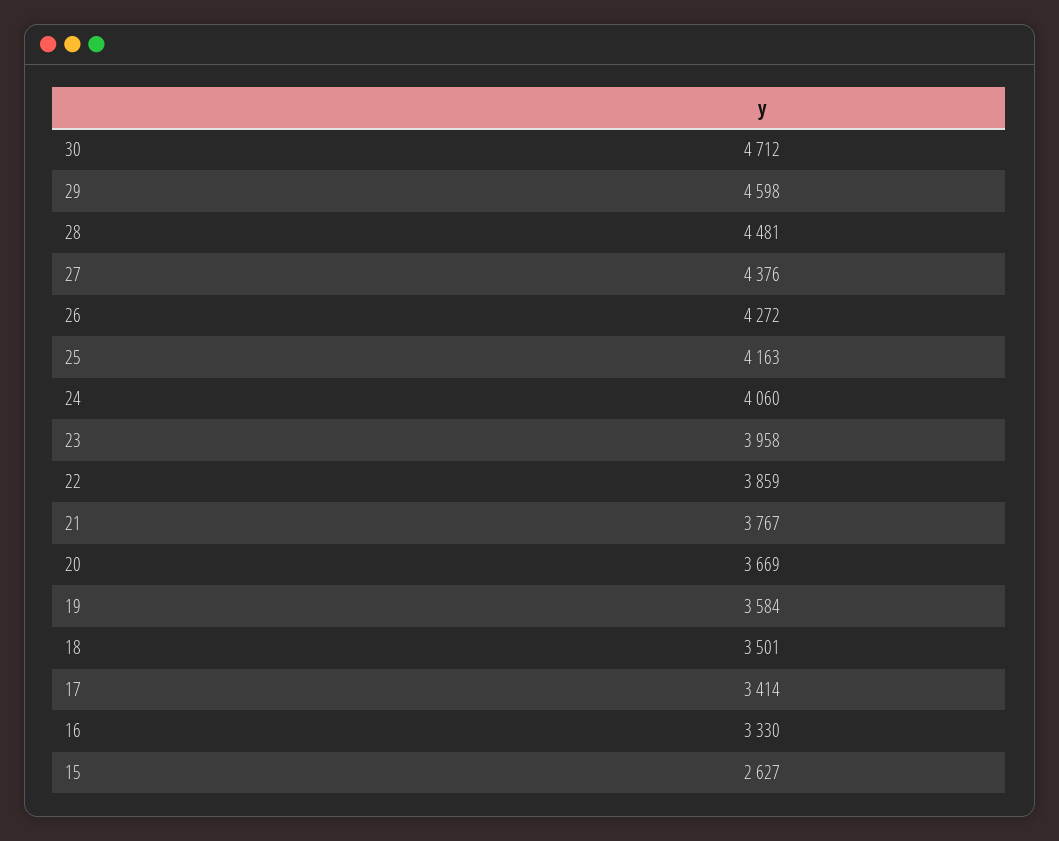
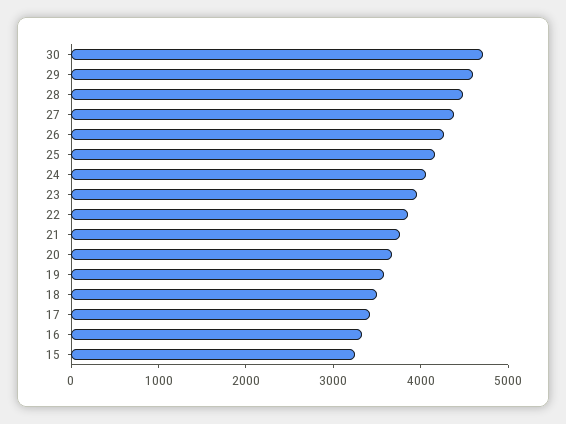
  {
    "30": 4712,
    "29": 4598,
    "28": 4481,
    "27": 4376,
    "26": 4272,
    "25": 4163,
    "24": 4060,
    "23": 3958,
    "22": 3859,
    "21": 3767,
    "20": 3669,
    "19": 3584,
    "18": 3501,
    "17": 3414,
    "16": 3330,
-   "15": 2627
+   "15": 3200
  }

